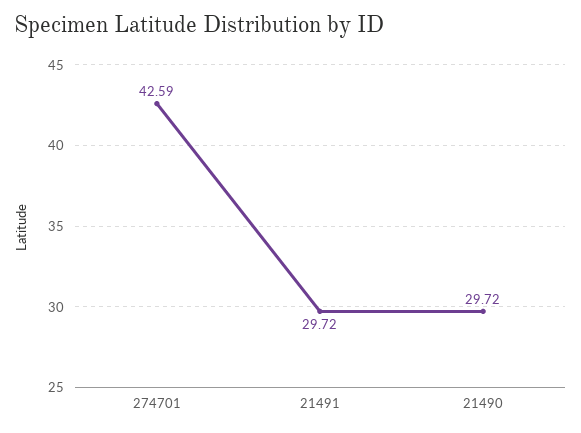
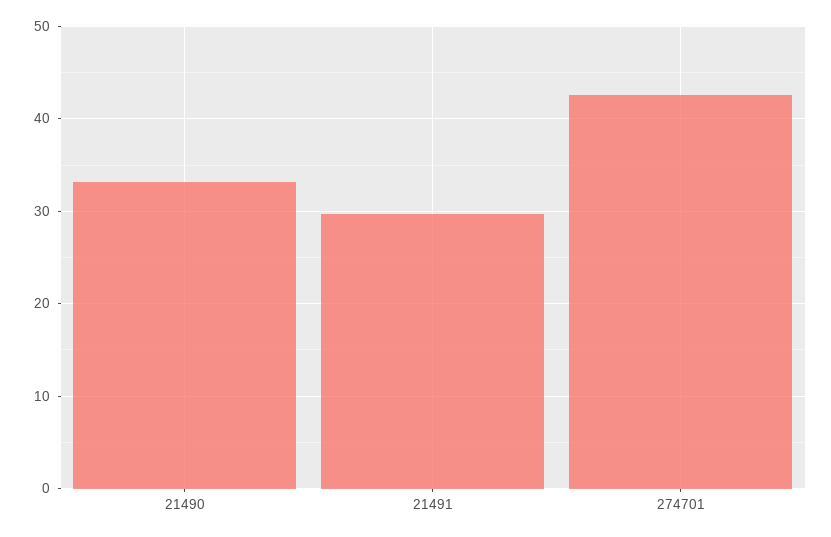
  {
    "274701": 42.59,
    "21491": 29.72,
-   "21490": 29.72
+   "21490": 33
  }

